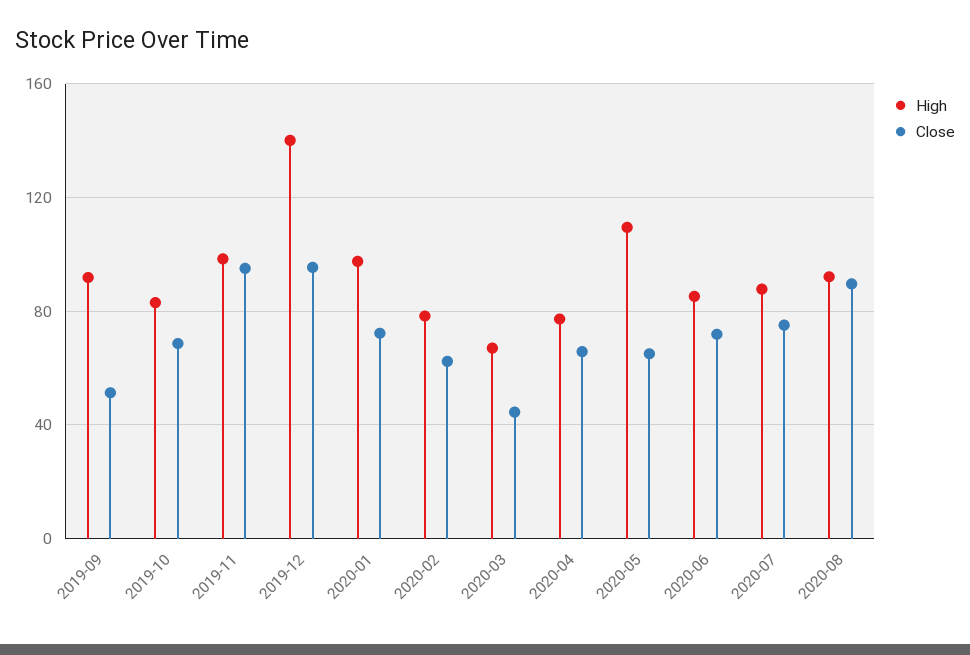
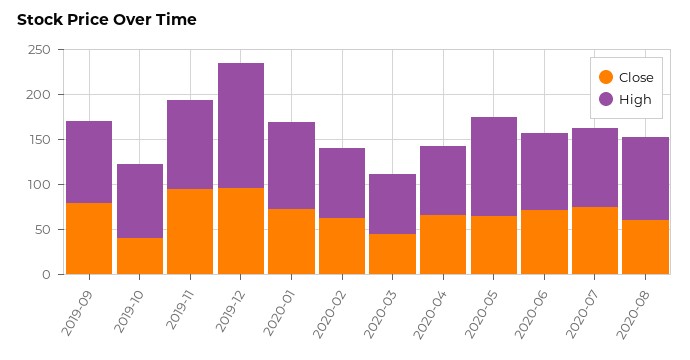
  {
    "High": {
      "2019-09": 90,
      "2019-10": 85,
      "2019-11": 100,
      "2019-12": 140,
      "2020-01": 100,
      "2020-02": 80,
      "2020-03": 65,
      "2020-04": 75,
      "2020-05": 110,
      "2020-06": 85,
      "2020-07": 90,
      "2020-08": 90
    },
    "Close": {
-     "2019-09": 50,
+     "2019-09": 80,
-     "2019-10": 70,
+     "2019-10": 40,
      "2019-11": 95,
      "2019-12": 95,
      "2020-01": 70,
      "2020-02": 60,
      "2020-03": 45,
      "2020-04": 65,
      "2020-05": 65,
      "2020-06": 70,
      "2020-07": 75,
-     "2020-08": 90
+     "2020-08": 60
    }
  }

